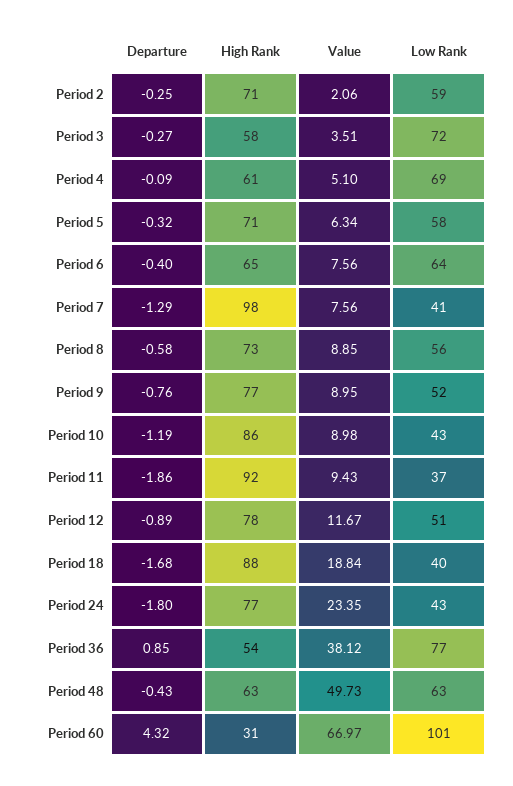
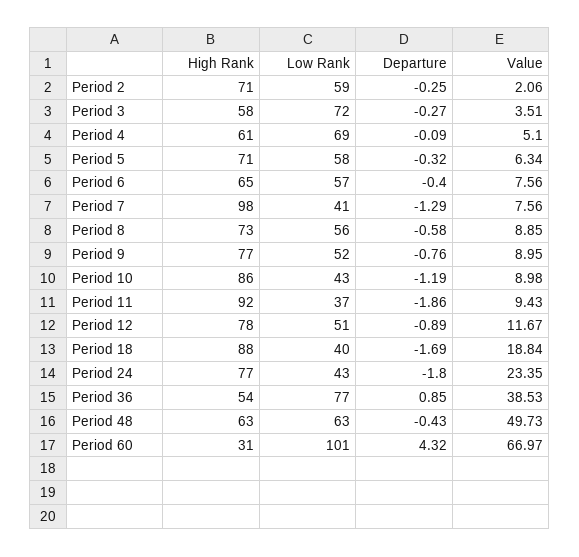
  {
    "Departure": {
      "Period 2": -0.25,
      "Period 3": -0.27,
      "Period 4": -0.09,
      "Period 5": -0.32,
      "Period 6": -0.4,
      "Period 7": -1.29,
      "Period 8": -0.58,
      "Period 9": -0.76,
      "Period 10": -1.19,
      "Period 11": -1.86,
      "Period 12": -0.89,
-     "Period 18": -1.68,
+     "Period 18": -1.69,
      "Period 24": -1.8,
      "Period 36": 0.85,
      "Period 48": -0.43,
      "Period 60": 4.32
    },
    "High Rank": {
      "Period 2": 71,
      "Period 3": 58,
      "Period 4": 61,
      "Period 5": 71,
      "Period 6": 65,
      "Period 7": 98,
      "Period 8": 73,
      "Period 9": 77,
      "Period 10": 86,
      "Period 11": 92,
      "Period 12": 78,
      "Period 18": 88,
      "Period 24": 77,
      "Period 36": 54,
      "Period 48": 63,
      "Period 60": 31
    },
    "Value": {
      "Period 2": 2.06,
      "Period 3": 3.51,
      "Period 4": 5.1,
      "Period 5": 6.34,
      "Period 6": 7.56,
      "Period 7": 7.56,
      "Period 8": 8.85,
      "Period 9": 8.95,
      "Period 10": 8.98,
      "Period 11": 9.43,
      "Period 12": 11.67,
      "Period 18": 18.84,
      "Period 24": 23.35,
-     "Period 36": 38.12,
+     "Period 36": 38.53,
      "Period 48": 49.73,
      "Period 60": 66.97
    },
    "Low Rank": {
      "Period 2": 59,
      "Period 3": 72,
      "Period 4": 69,
      "Period 5": 58,
-     "Period 6": 64,
+     "Period 6": 57,
      "Period 7": 41,
      "Period 8": 56,
      "Period 9": 52,
      "Period 10": 43,
      "Period 11": 37,
      "Period 12": 51,
      "Period 18": 40,
      "Period 24": 43,
      "Period 36": 77,
      "Period 48": 63,
      "Period 60": 101
    }
  }

